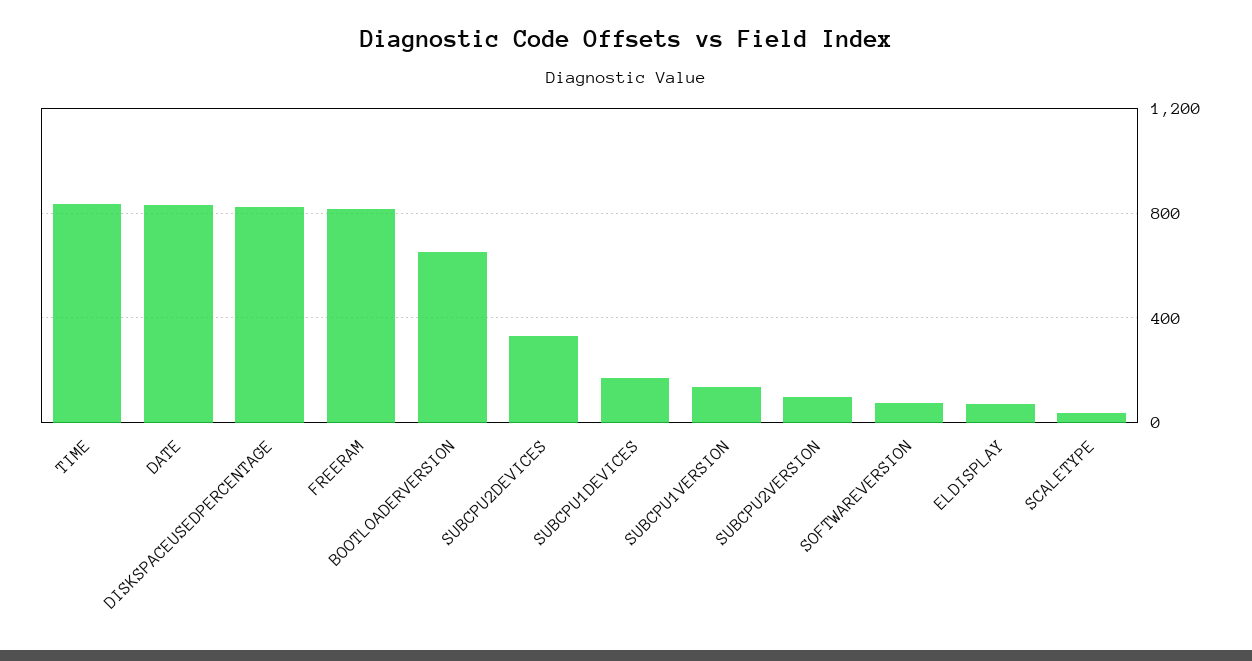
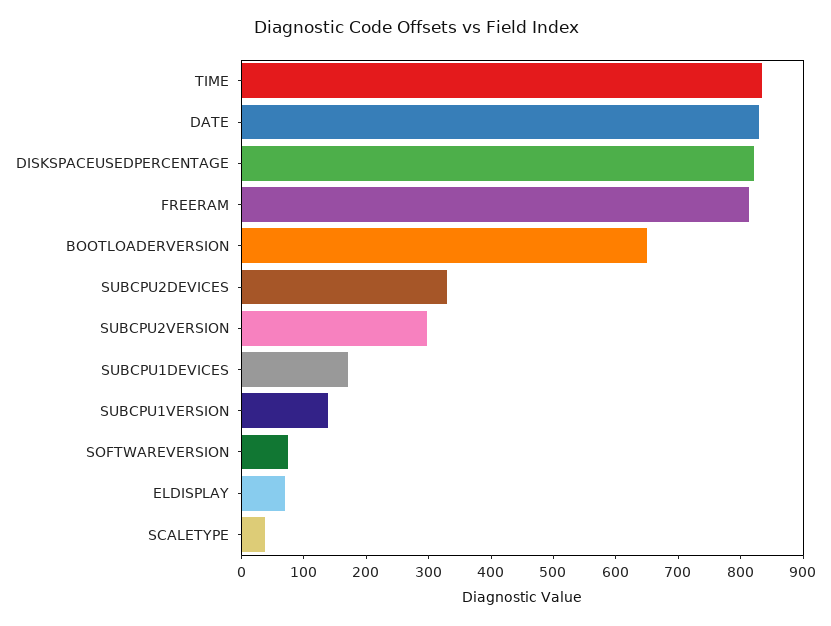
  {
    "TIME": 840,
    "DATE": 840,
    "DISKSPACEUSEDPERCENTAGE": 820,
    "FREERAM": 820,
    "BOOTLOADERVERSION": 660,
    "SUBCPU2DEVICES": 340,
    "SUBCPU1DEVICES": 180,
    "SUBCPU1VERSION": 140,
-   "SUBCPU2VERSION": 100,
+   "SUBCPU2VERSION": 300,
    "SOFTWAREVERSION": 80,
    "ELDISPLAY": 80,
    "SCALETYPE": 40
  }

